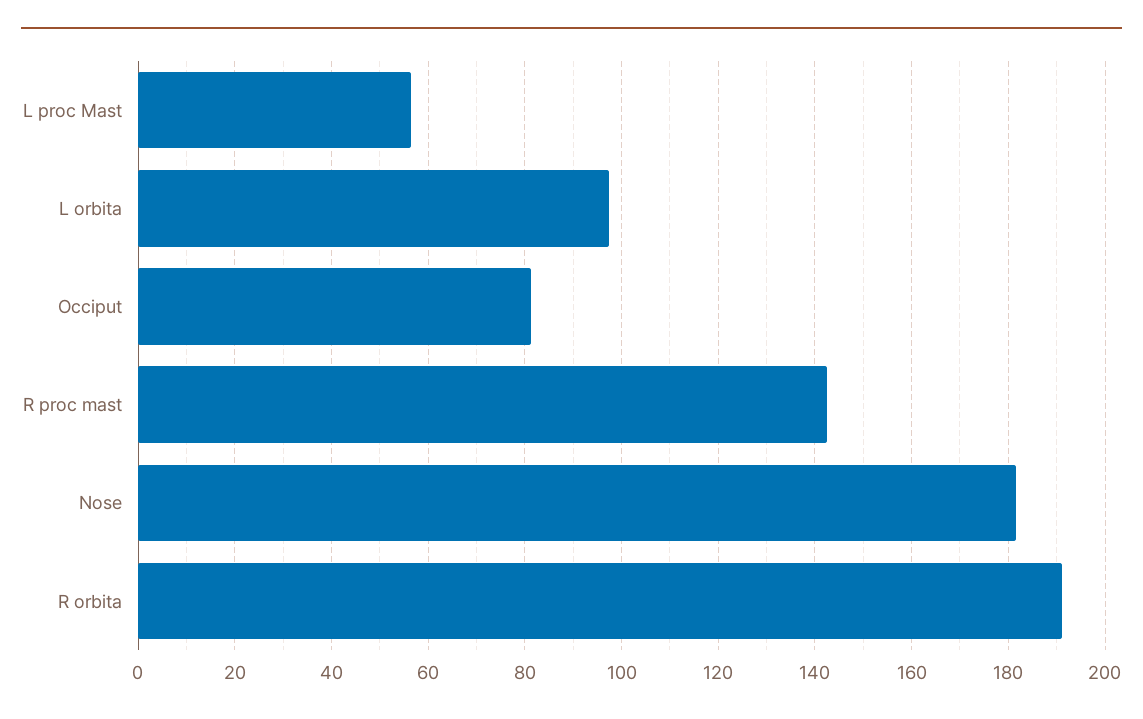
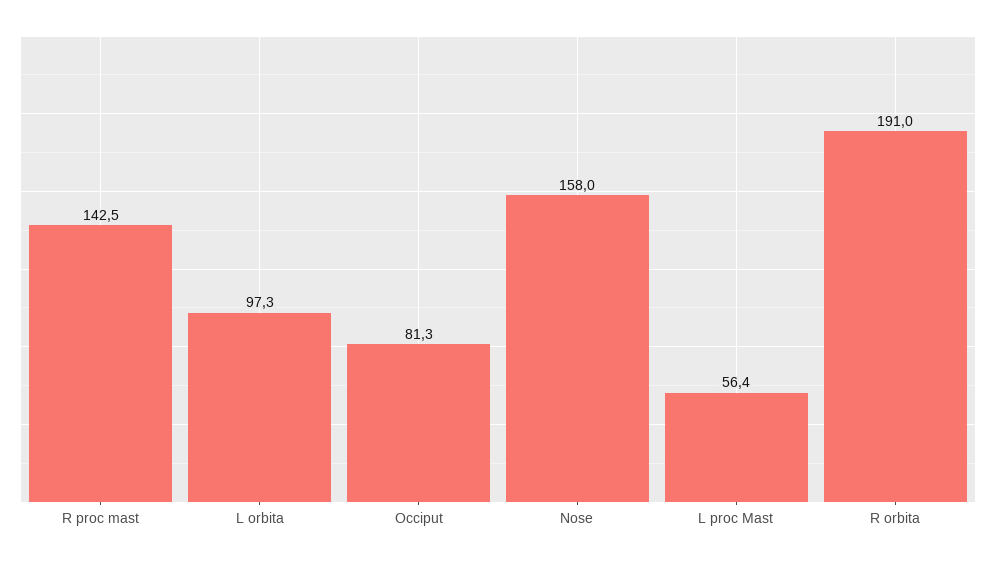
  {
    "L proc Mast": 56.4,
    "L orbita": 97.3,
    "Occiput": 81.3,
    "R proc mast": 142.5,
-   "Nose": 182,
+   "Nose": 158,
    "R orbita": 191
  }

